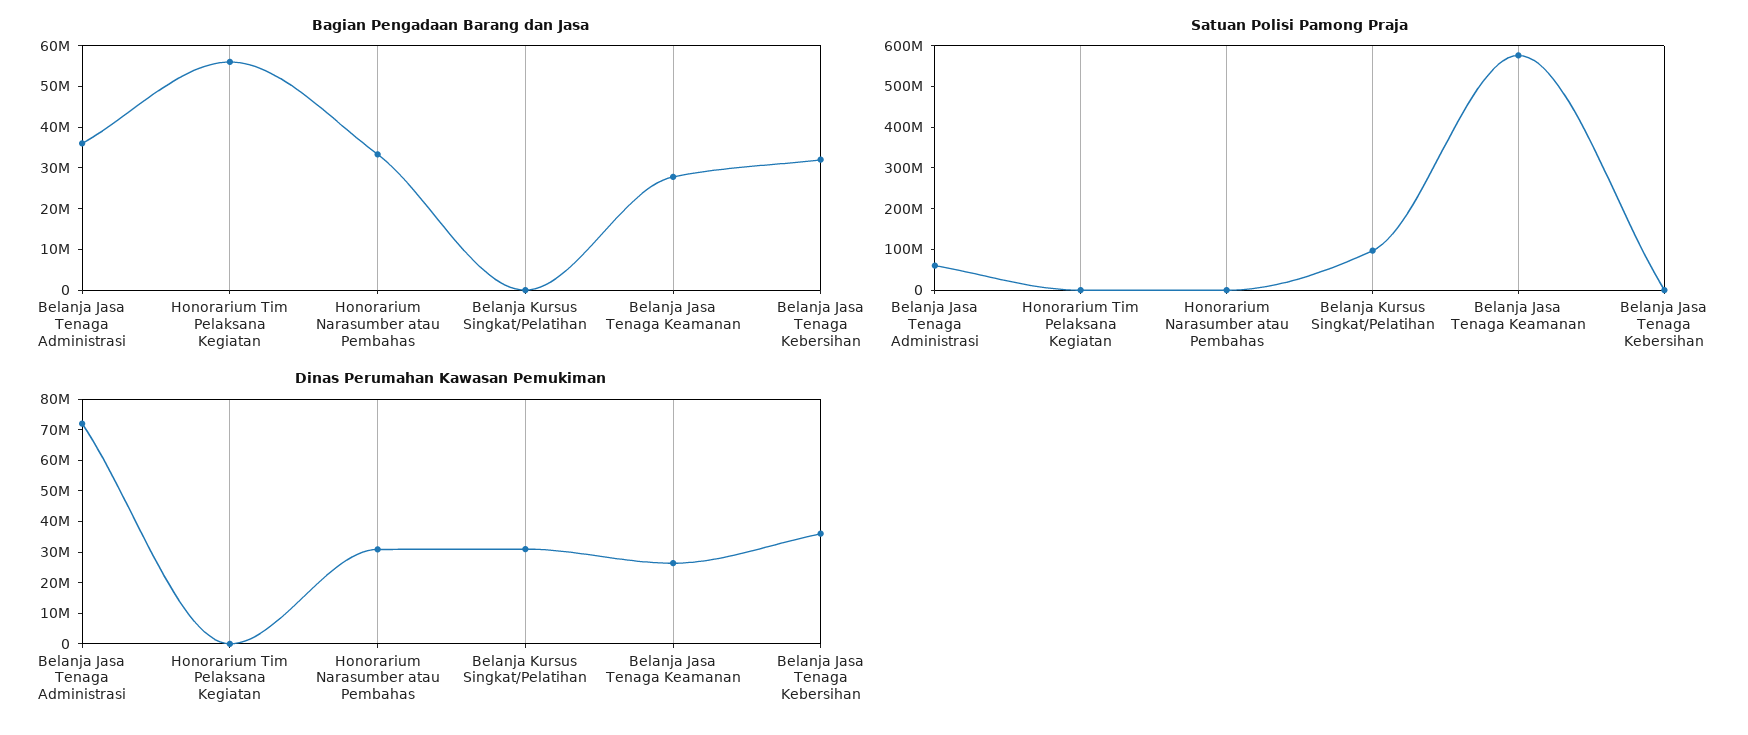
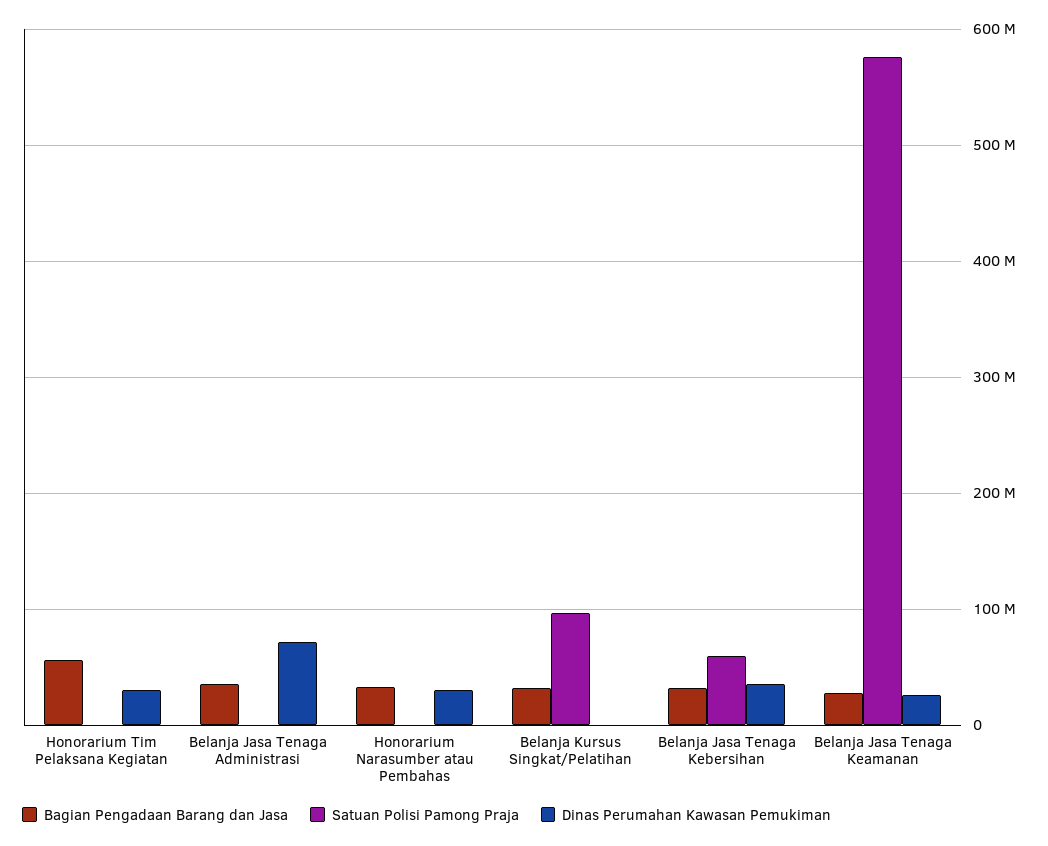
  {
    "Bagian Pengadaan Barang dan Jasa": {
      "Belanja Jasa Tenaga Administrasi": 36000000,
      "Honorarium Tim Pelaksana Kegiatan": 56000000,
      "Honorarium Narasumber atau Pembahas": 34000000,
-     "Belanja Kursus Singkat/Pelatihan": 0,
+     "Belanja Kursus Singkat/Pelatihan": 30000000,
      "Belanja Jasa Tenaga Keamanan": 28000000,
      "Belanja Jasa Tenaga Kebersihan": 32000000
    },
    "Satuan Polisi Pamong Praja": {
-     "Belanja Jasa Tenaga Administrasi": 60000000,
+     "Belanja Jasa Tenaga Administrasi": 0,
      "Honorarium Tim Pelaksana Kegiatan": 0,
      "Honorarium Narasumber atau Pembahas": 0,
      "Belanja Kursus Singkat/Pelatihan": 100000000,
      "Belanja Jasa Tenaga Keamanan": 580000000,
-     "Belanja Jasa Tenaga Kebersihan": 0
+     "Belanja Jasa Tenaga Kebersihan": 60000000
    },
    "Dinas Perumahan Kawasan Pemukiman": {
      "Belanja Jasa Tenaga Administrasi": 70000000,
-     "Honorarium Tim Pelaksana Kegiatan": 0,
+     "Honorarium Tim Pelaksana Kegiatan": 30000000,
      "Honorarium Narasumber atau Pembahas": 30000000,
-     "Belanja Kursus Singkat/Pelatihan": 30000000,
+     "Belanja Kursus Singkat/Pelatihan": 0,
      "Belanja Jasa Tenaga Keamanan": 25000000,
      "Belanja Jasa Tenaga Kebersihan": 35000000
    }
  }

